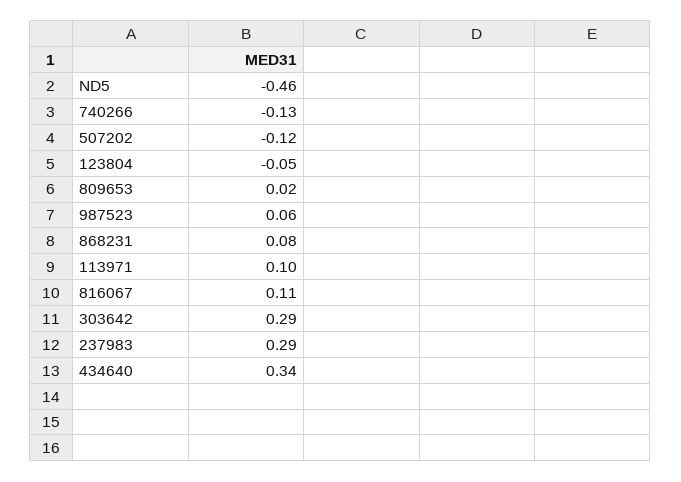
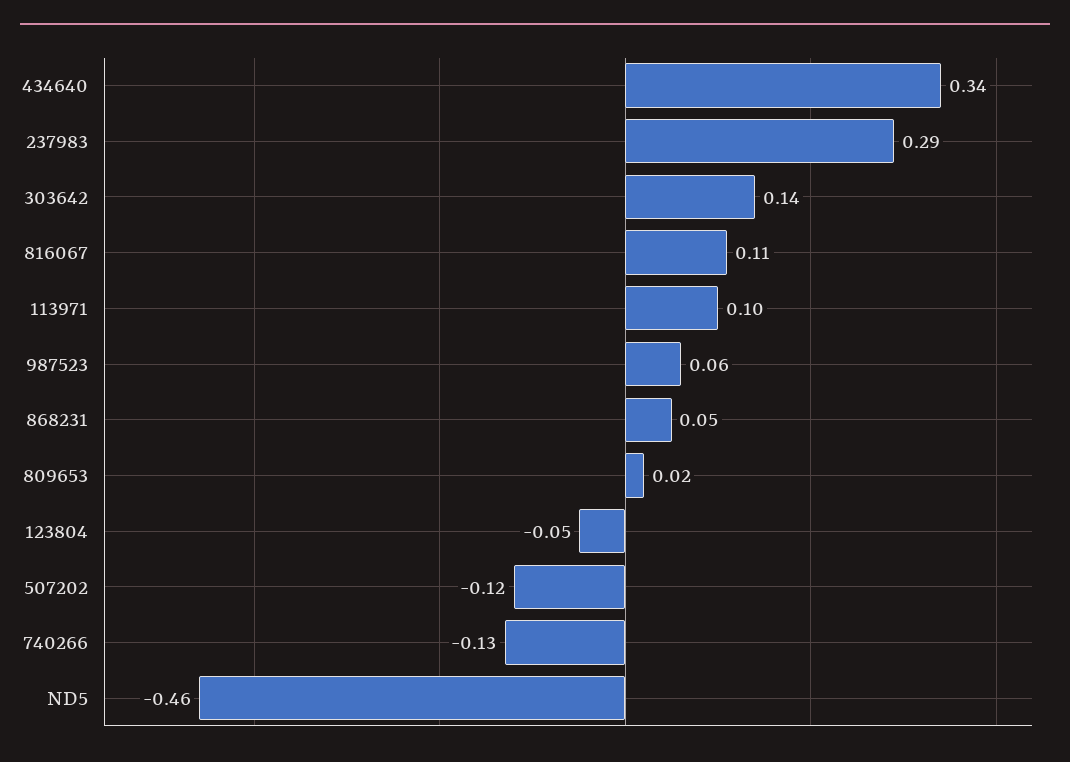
  {
    "ND5": -0.46,
    "740266": -0.13,
    "507202": -0.12,
    "123804": -0.05,
    "809653": 0.02,
    "987523": 0.06,
-   "868231": 0.08,
+   "868231": 0.05,
    "113971": 0.1,
    "816067": 0.11,
-   "303642": 0.29,
+   "303642": 0.14,
    "237983": 0.29,
    "434640": 0.34
  }

